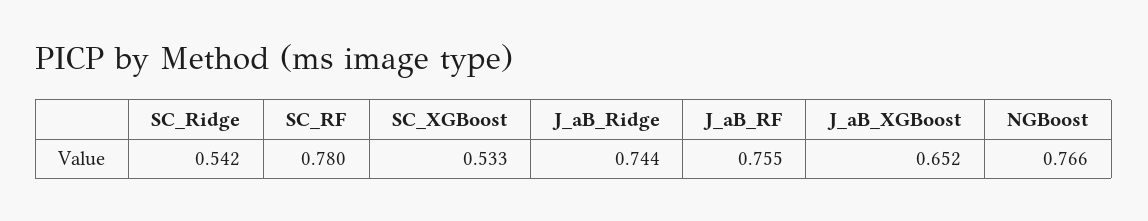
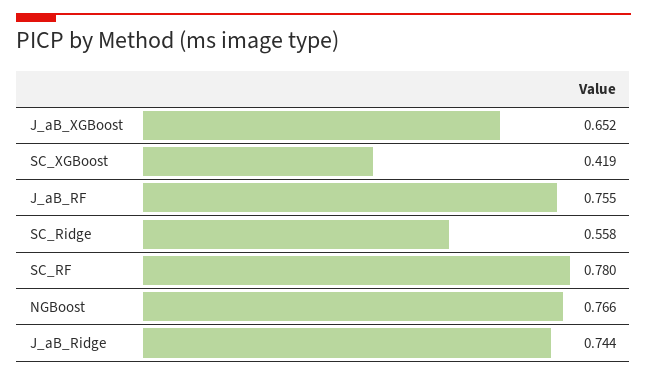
  {
-   "SC_Ridge": 0.542,
+   "SC_Ridge": 0.558,
    "SC_RF": 0.78,
-   "SC_XGBoost": 0.533,
+   "SC_XGBoost": 0.419,
    "J_aB_Ridge": 0.744,
    "J_aB_RF": 0.755,
    "J_aB_XGBoost": 0.652,
    "NGBoost": 0.766
  }

